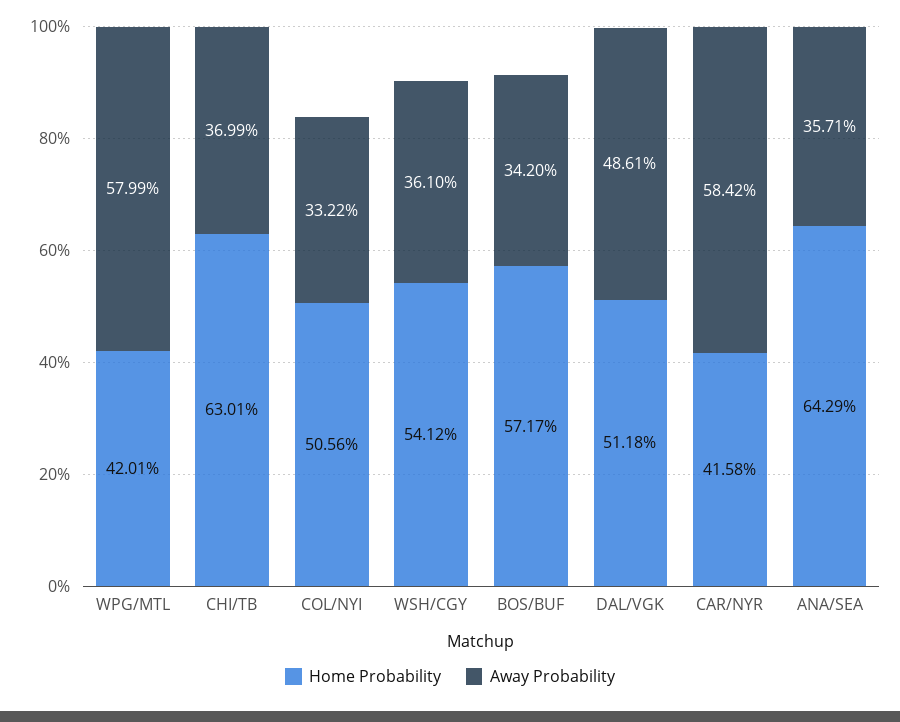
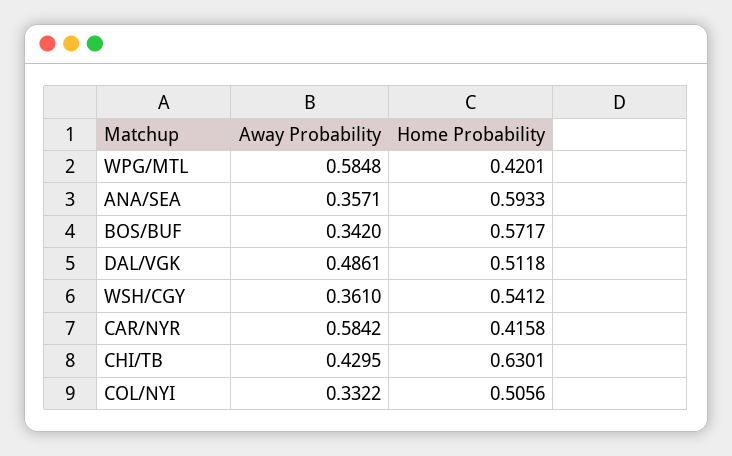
  {
    "Home Probability": {
      "WPG/MTL": 0.4201,
      "CHI/TB": 0.6301,
      "COL/NYI": 0.5056,
      "WSH/CGY": 0.5412,
      "BOS/BUF": 0.5717,
      "DAL/VGK": 0.5118,
      "CAR/NYR": 0.4158,
-     "ANA/SEA": 0.6429
+     "ANA/SEA": 0.5933
    },
    "Away Probability": {
-     "WPG/MTL": 0.5799,
+     "WPG/MTL": 0.5848,
-     "CHI/TB": 0.3699,
+     "CHI/TB": 0.4295,
      "COL/NYI": 0.3322,
      "WSH/CGY": 0.361,
      "BOS/BUF": 0.342,
      "DAL/VGK": 0.4861,
      "CAR/NYR": 0.5842,
      "ANA/SEA": 0.3571
    }
  }

